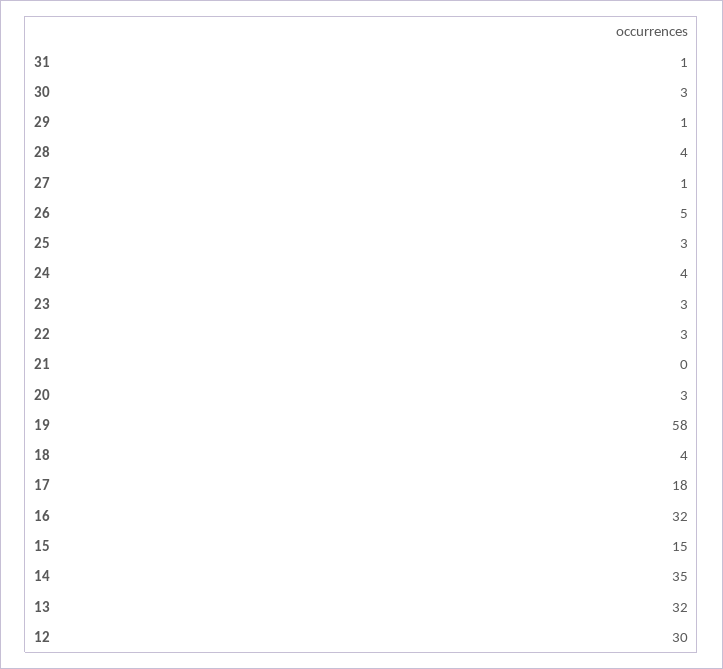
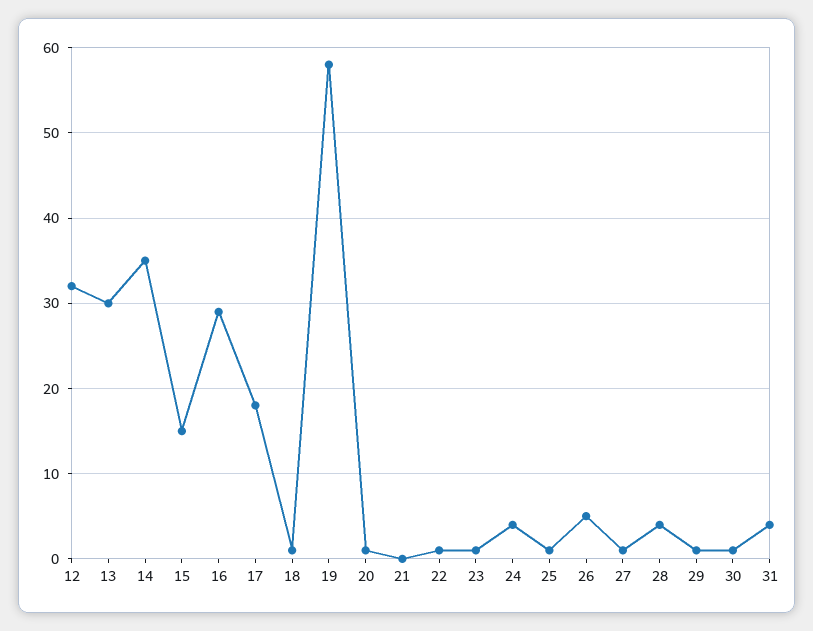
  {
-   "31": 1,
+   "31": 4,
-   "30": 3,
+   "30": 1,
    "29": 1,
    "28": 4,
    "27": 1,
    "26": 5,
-   "25": 3,
+   "25": 1,
    "24": 4,
-   "23": 3,
+   "23": 1,
-   "22": 3,
+   "22": 1,
    "21": 0,
-   "20": 3,
+   "20": 1,
    "19": 58,
-   "18": 4,
+   "18": 1,
    "17": 18,
-   "16": 32,
+   "16": 29,
    "15": 15,
    "14": 35,
-   "13": 32,
+   "13": 30,
-   "12": 30
+   "12": 32
  }

